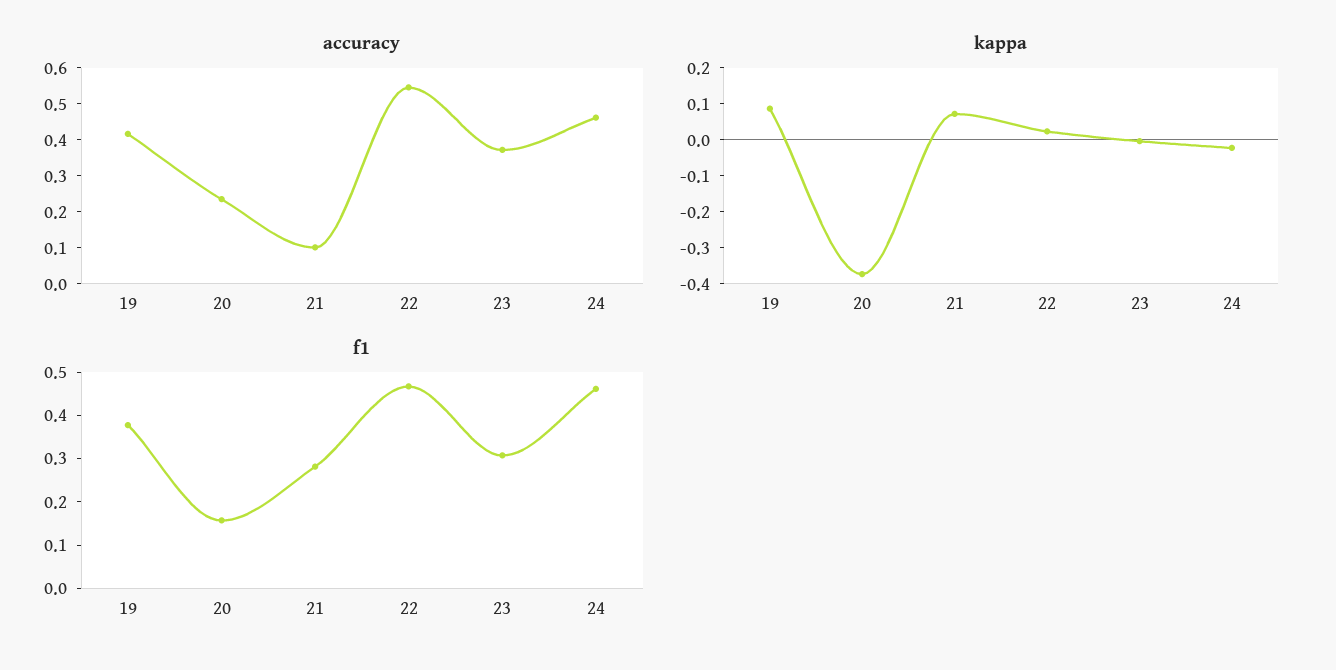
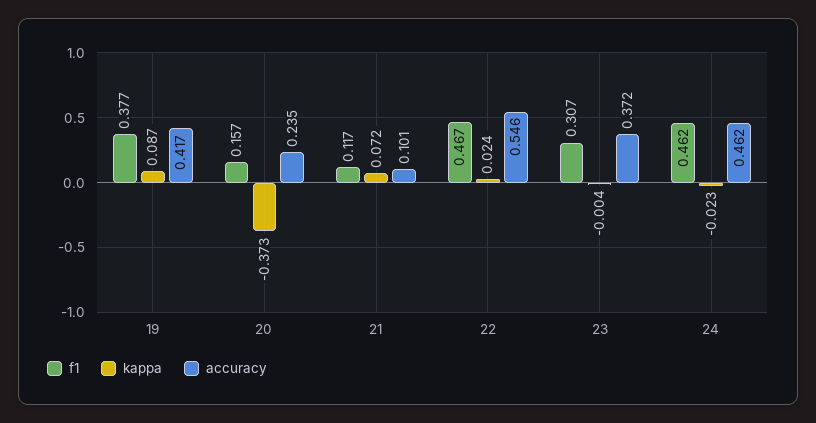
  {
    "accuracy": {
      "19": 0.417,
      "20": 0.235,
      "21": 0.101,
      "22": 0.546,
      "23": 0.372,
      "24": 0.462
    },
    "kappa": {
      "19": 0.087,
      "20": -0.373,
      "21": 0.072,
      "22": 0.024,
      "23": -0.004,
      "24": -0.023
    },
    "f1": {
      "19": 0.377,
      "20": 0.157,
-     "21": 0.28,
+     "21": 0.117,
      "22": 0.467,
      "23": 0.307,
      "24": 0.462
    }
  }

